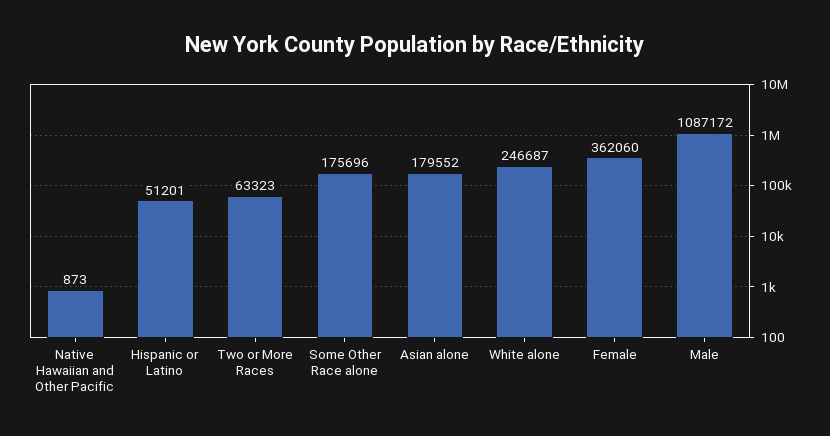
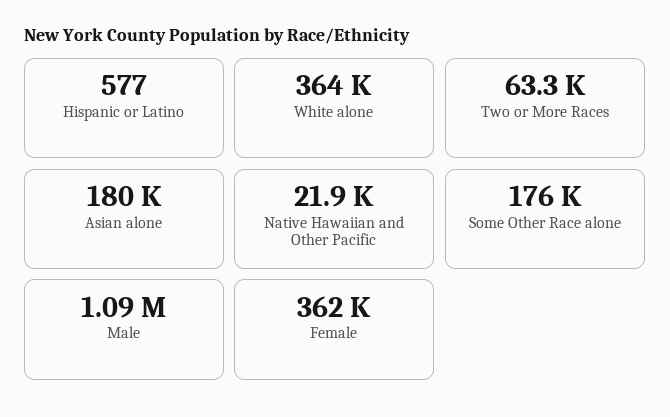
  {
-   "Native Hawaiian and Other Pacific": 873,
+   "Native Hawaiian and Other Pacific": 21900,
-   "Hispanic or Latino": 51201,
+   "Hispanic or Latino": 577,
    "Two or More Races": 63323,
    "Some Other Race alone": 175696,
    "Asian alone": 179552,
-   "White alone": 246687,
+   "White alone": 364000,
    "Female": 362060,
    "Male": 1087172
  }

